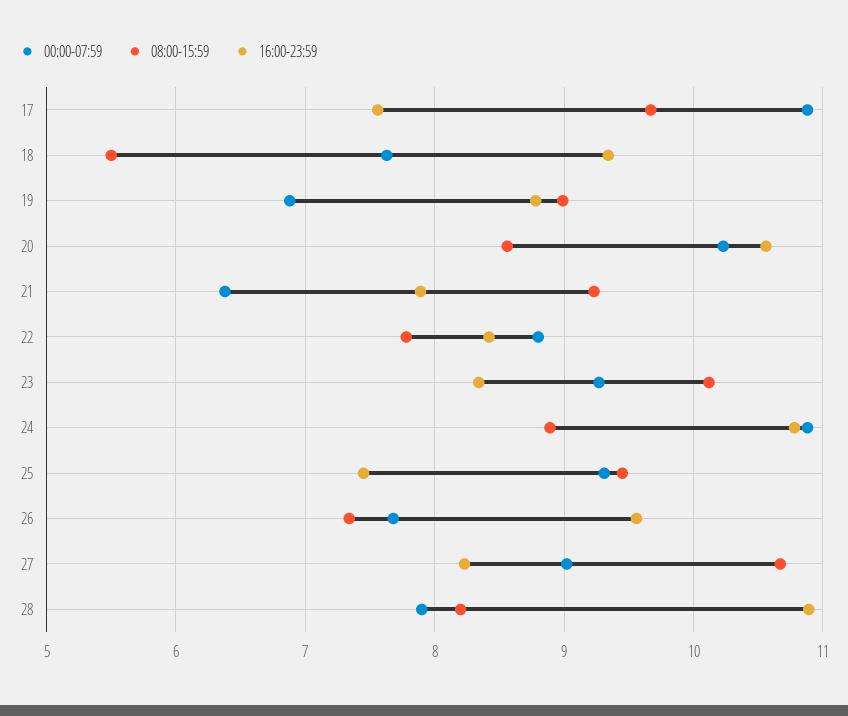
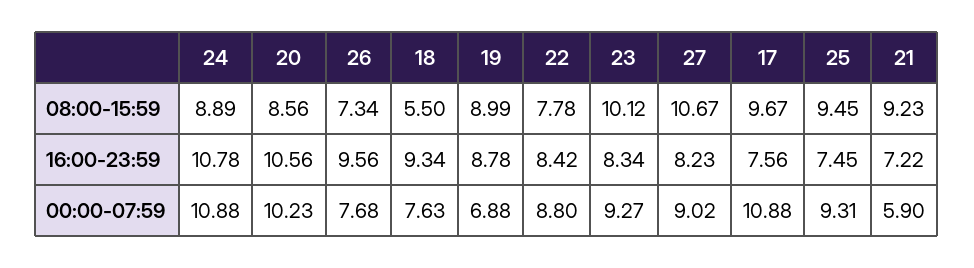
  {
    "00:00-07:59": {
      "17": 10.88,
      "18": 7.63,
      "19": 6.88,
      "20": 10.23,
-     "21": 6.4,
+     "21": 5.9,
      "22": 8.8,
      "23": 9.27,
      "24": 10.88,
      "25": 9.31,
      "26": 7.68,
-     "27": 9.02,
+     "27": 9.02
-     "28": 7.9
    },
    "08:00-15:59": {
      "17": 9.67,
      "18": 5.5,
      "19": 8.99,
      "20": 8.56,
      "21": 9.23,
      "22": 7.78,
      "23": 10.12,
      "24": 8.89,
      "25": 9.45,
      "26": 7.34,
-     "27": 10.67,
+     "27": 10.67
-     "28": 8.2
    },
    "16:00-23:59": {
      "17": 7.56,
      "18": 9.34,
      "19": 8.78,
      "20": 10.56,
-     "21": 7.9,
+     "21": 7.22,
      "22": 8.42,
      "23": 8.34,
      "24": 10.78,
      "25": 7.45,
      "26": 9.56,
-     "27": 8.23,
+     "27": 8.23
-     "28": 10.9
    }
  }

